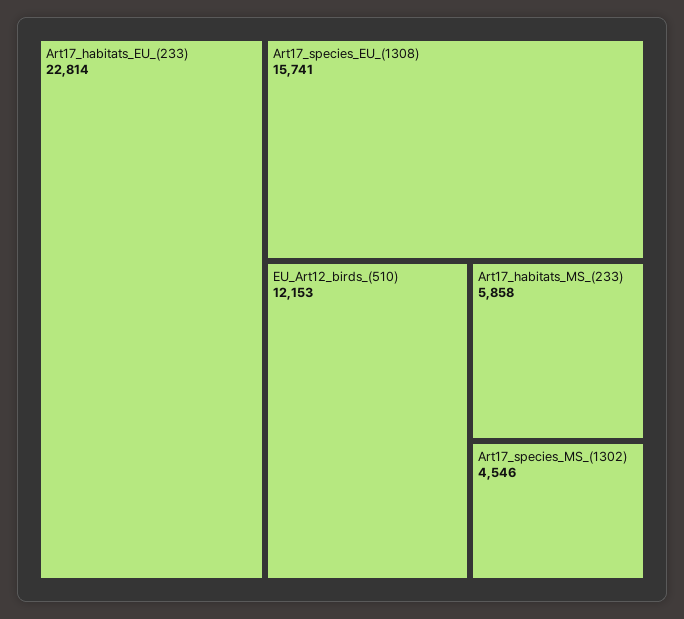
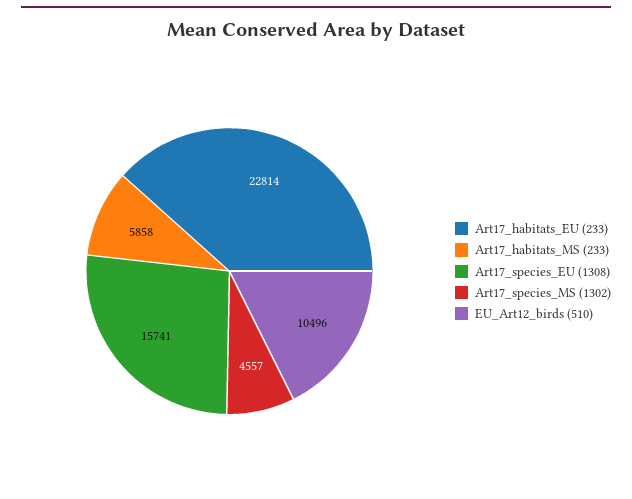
  {
    "Art17_habitats_EU_(233)": 22814,
    "Art17_species_EU_(1308)": 15741,
-   "EU_Art12_birds_(510)": 12153,
+   "EU_Art12_birds_(510)": 10496,
    "Art17_habitats_MS_(233)": 5858,
-   "Art17_species_MS_(1302)": 4546
+   "Art17_species_MS_(1302)": 4557
  }

